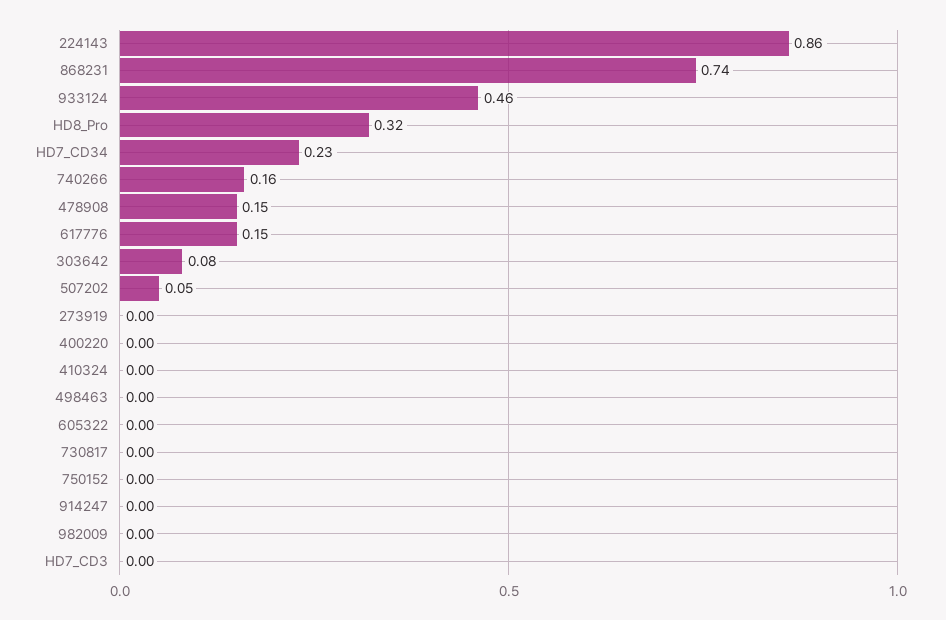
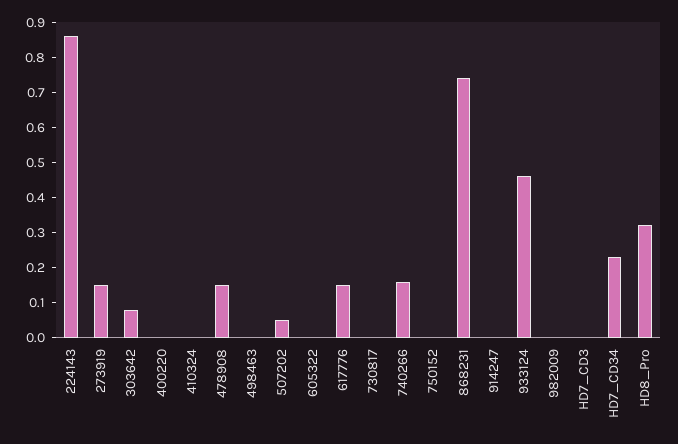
  {
    "224143": 0.86,
    "868231": 0.74,
    "933124": 0.46,
    "HD8_Pro": 0.32,
    "HD7_CD34": 0.23,
    "740266": 0.16,
    "478908": 0.15,
    "617776": 0.15,
    "303642": 0.08,
    "507202": 0.05,
-   "273919": 0,
+   "273919": 0.15,
    "400220": 0,
    "410324": 0,
    "498463": 0,
    "605322": 0,
    "730817": 0,
    "750152": 0,
    "914247": 0,
    "982009": 0,
    "HD7_CD3": 0
  }

